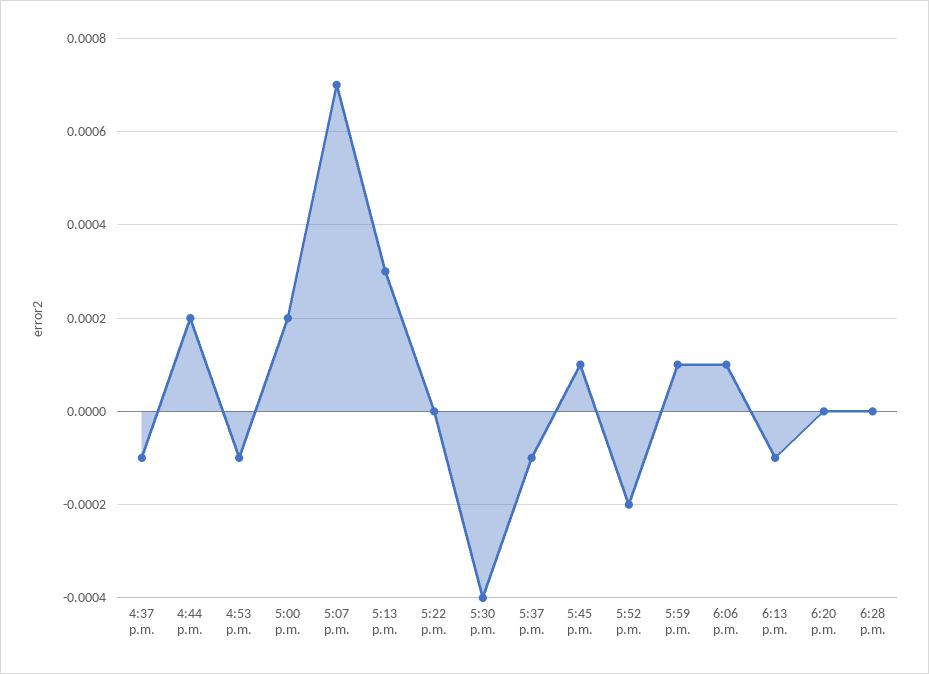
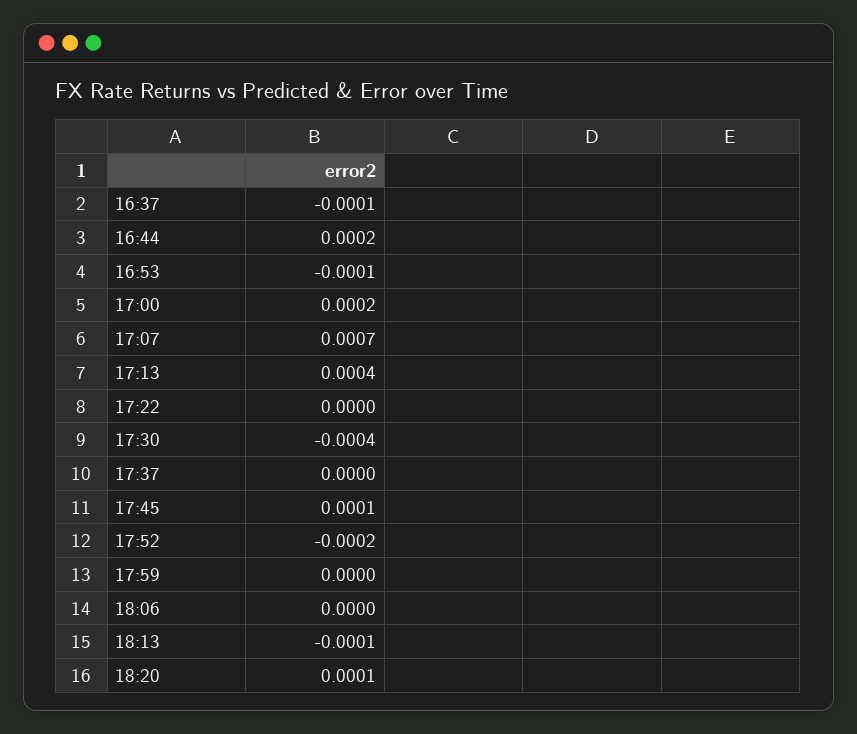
  {
    "4:37 p.m.": -0.0001,
    "4:44 p.m.": 0.0002,
    "4:53 p.m.": -0.0001,
    "5:00 p.m.": 0.0002,
    "5:07 p.m.": 0.0007,
-   "5:13 p.m.": 0.0003,
+   "5:13 p.m.": 0.0004,
    "5:22 p.m.": 0,
    "5:30 p.m.": -0.0004,
-   "5:37 p.m.": -0.0001,
+   "5:37 p.m.": 0,
    "5:45 p.m.": 0.0001,
    "5:52 p.m.": -0.0002,
-   "5:59 p.m.": 0.0001,
+   "5:59 p.m.": 0,
-   "6:06 p.m.": 0.0001,
+   "6:06 p.m.": 0,
    "6:13 p.m.": -0.0001,
-   "6:20 p.m.": 0,
+   "6:20 p.m.": 0.0001
-   "6:28 p.m.": 0
  }

